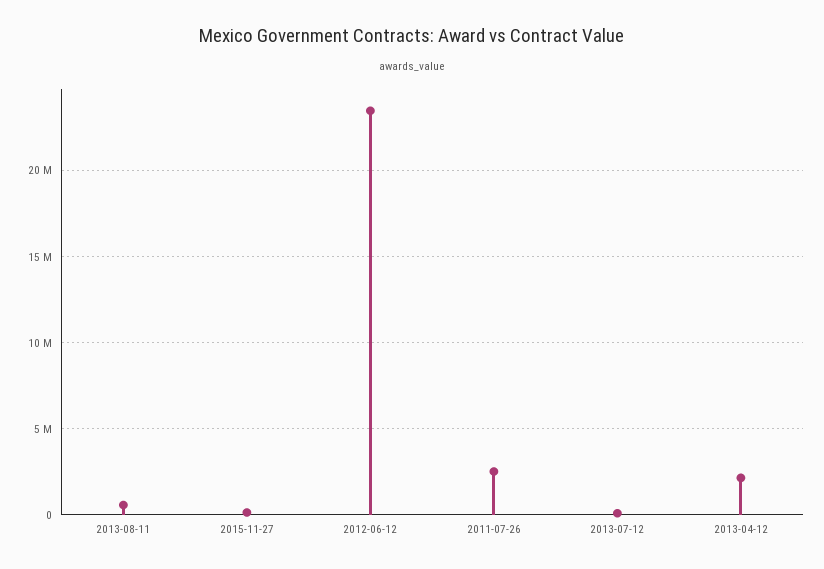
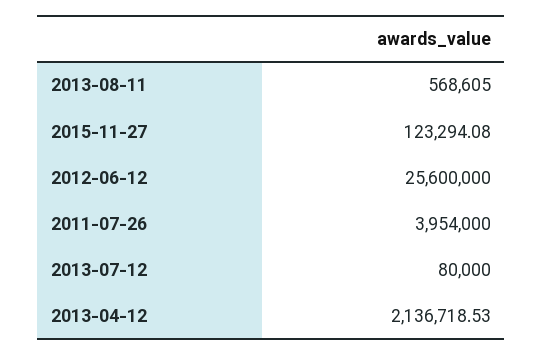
  {
    "2013-08-11": 568605,
    "2015-11-27": 123294.08,
-   "2012-06-12": 23500000,
+   "2012-06-12": 25600000,
-   "2011-07-26": 2500000,
+   "2011-07-26": 3954000,
    "2013-07-12": 80000,
    "2013-04-12": 2136718.53
  }

